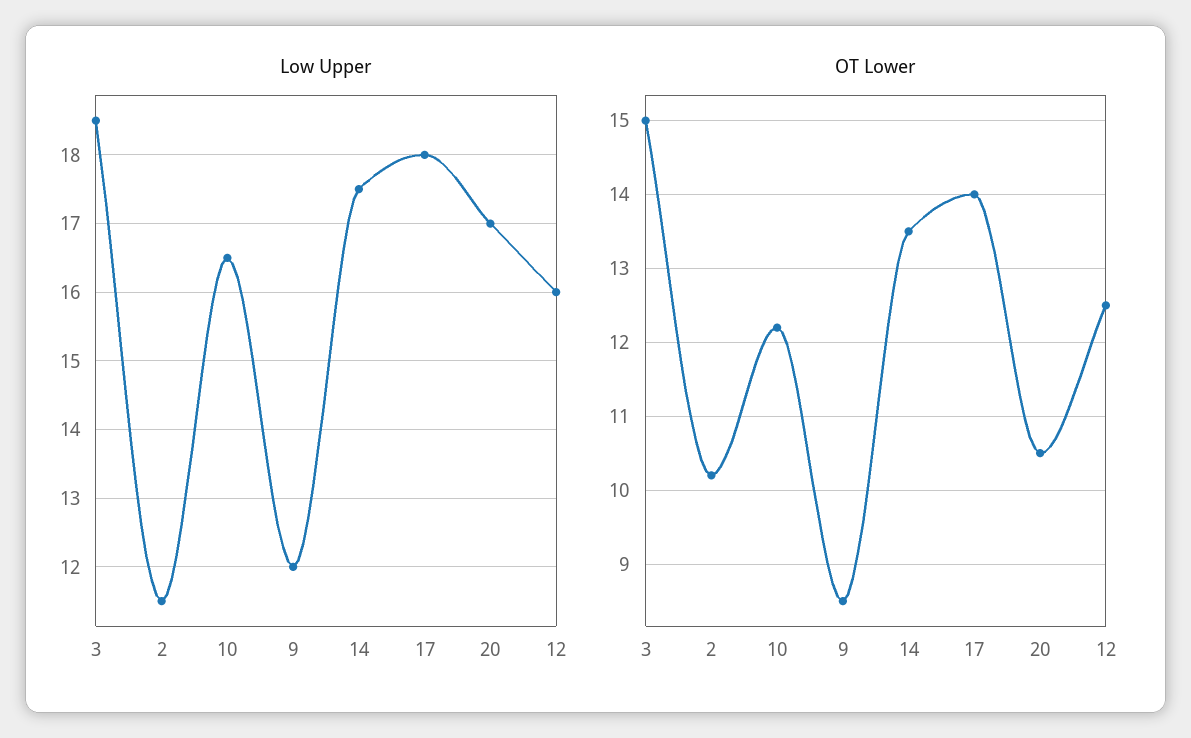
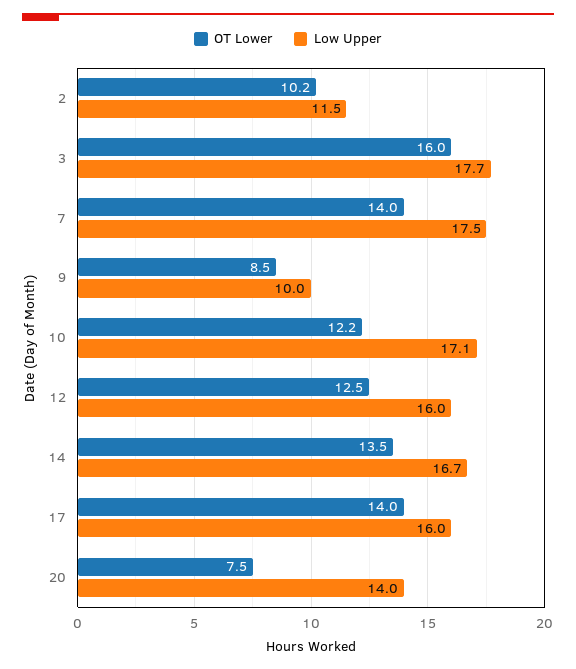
  {
    "Low Upper": {
-     "3": 18.5,
+     "3": 17.7,
      "2": 11.5,
-     "10": 16.5,
+     "10": 17.1,
-     "9": 12,
+     "9": 10,
-     "14": 17.5,
+     "14": 16.7,
-     "17": 18,
+     "17": 16,
-     "20": 17,
+     "20": 14,
-     "12": 16
+     "12": 16,
+     "7": 17.5
    },
    "OT Lower": {
-     "3": 15,
+     "3": 16,
      "2": 10.2,
      "10": 12.2,
      "9": 8.5,
      "14": 13.5,
      "17": 14,
-     "20": 10.5,
+     "20": 7.5,
-     "12": 12.5
+     "12": 12.5,
+     "7": 14
    }
  }

